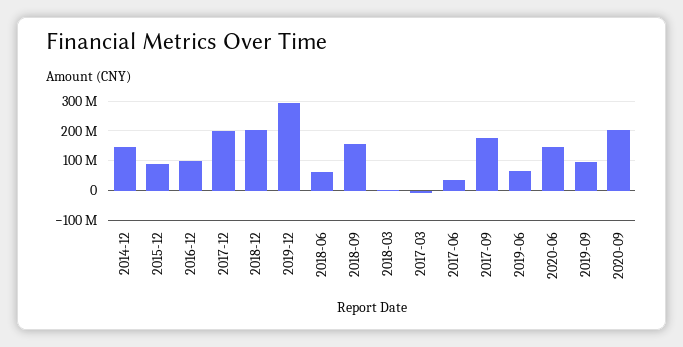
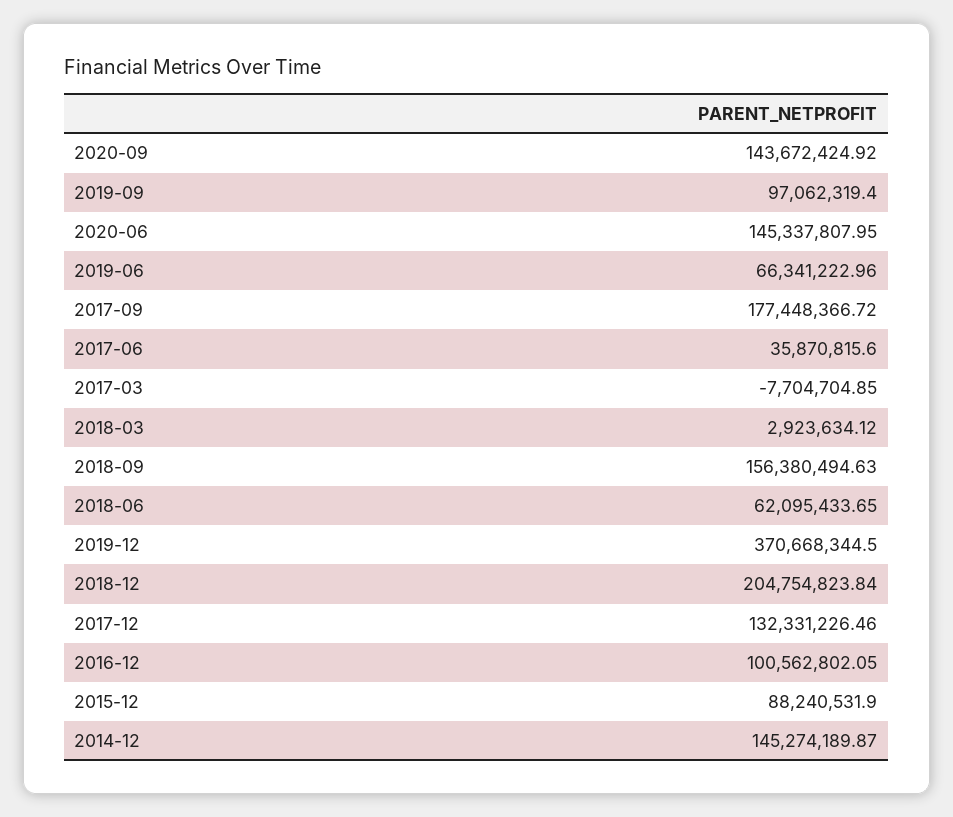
  {
    "2014-12": 145274189.87,
    "2015-12": 88240531.9,
    "2016-12": 100562802.05,
-   "2017-12": 200000000,
+   "2017-12": 132331226.46,
    "2018-12": 204754823.84,
-   "2019-12": 300000000,
+   "2019-12": 370668344.5,
    "2018-06": 62095433.65,
    "2018-09": 156380494.63,
    "2018-03": 2923634.12,
    "2017-03": -7704704.85,
    "2017-06": 35870815.6,
    "2017-09": 177448366.72,
    "2019-06": 66341222.96,
    "2020-06": 145337807.95,
    "2019-09": 97062319.4,
-   "2020-09": 200000000
+   "2020-09": 143672424.92
  }

